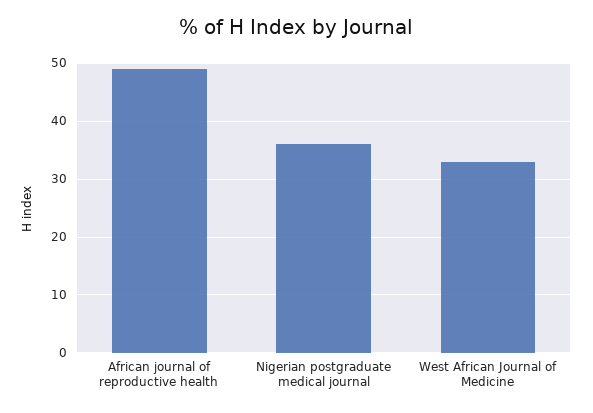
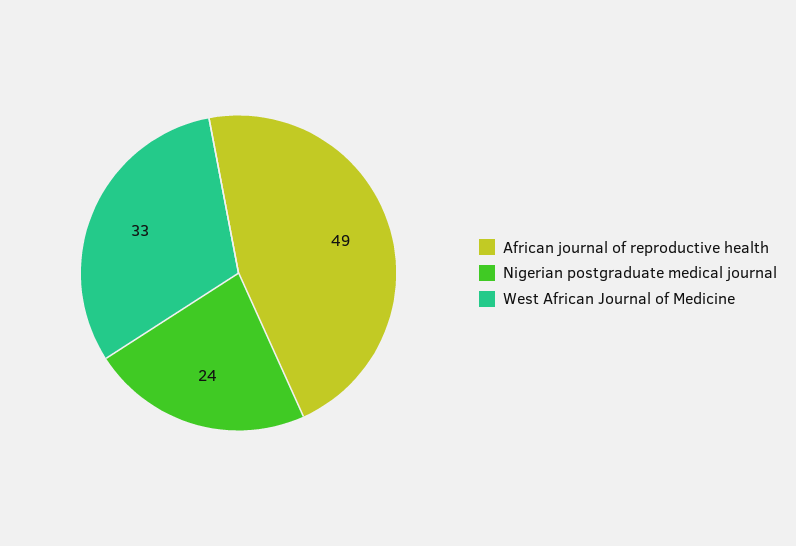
  {
    "African journal of reproductive health": 49,
-   "Nigerian postgraduate medical journal": 35,
+   "Nigerian postgraduate medical journal": 24,
    "West African Journal of Medicine": 33
  }

